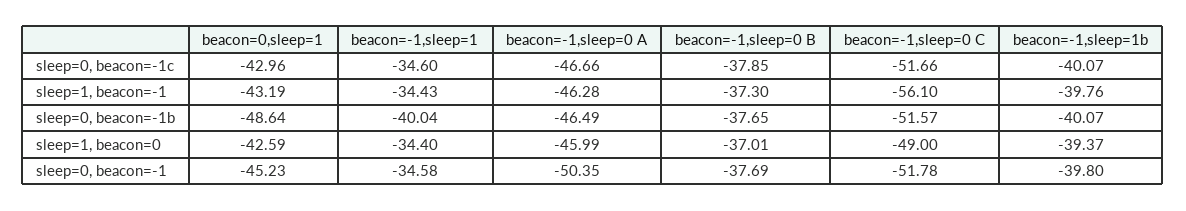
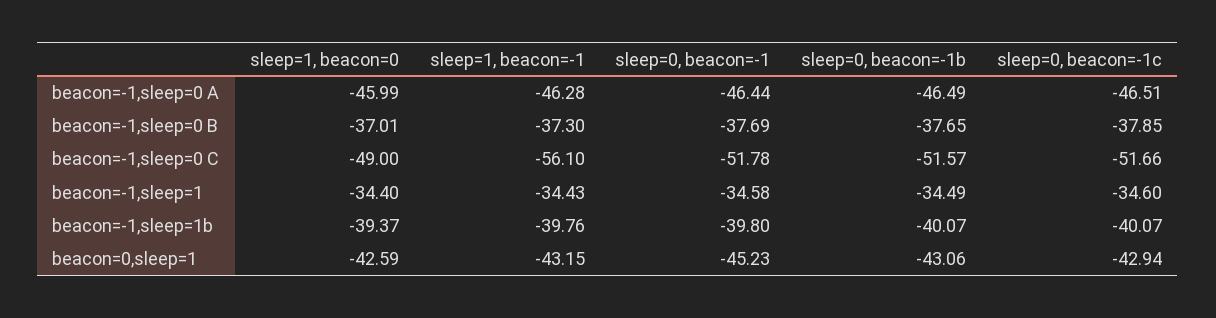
  {
    "beacon=0,sleep=1": {
-     "sleep=0, beacon=-1c": -42.96,
+     "sleep=0, beacon=-1c": -42.94,
-     "sleep=1, beacon=-1": -43.19,
+     "sleep=1, beacon=-1": -43.15,
-     "sleep=0, beacon=-1b": -48.64,
+     "sleep=0, beacon=-1b": -43.06,
      "sleep=1, beacon=0": -42.59,
      "sleep=0, beacon=-1": -45.23
    },
    "beacon=-1,sleep=1": {
      "sleep=0, beacon=-1c": -34.6,
      "sleep=1, beacon=-1": -34.43,
-     "sleep=0, beacon=-1b": -40.04,
+     "sleep=0, beacon=-1b": -34.49,
      "sleep=1, beacon=0": -34.4,
      "sleep=0, beacon=-1": -34.58
    },
    "beacon=-1,sleep=0 A": {
-     "sleep=0, beacon=-1c": -46.66,
+     "sleep=0, beacon=-1c": -46.51,
      "sleep=1, beacon=-1": -46.28,
      "sleep=0, beacon=-1b": -46.49,
      "sleep=1, beacon=0": -45.99,
-     "sleep=0, beacon=-1": -50.35
+     "sleep=0, beacon=-1": -46.44
    },
    "beacon=-1,sleep=0 B": {
      "sleep=0, beacon=-1c": -37.85,
      "sleep=1, beacon=-1": -37.3,
      "sleep=0, beacon=-1b": -37.65,
      "sleep=1, beacon=0": -37.01,
      "sleep=0, beacon=-1": -37.69
    },
    "beacon=-1,sleep=0 C": {
      "sleep=0, beacon=-1c": -51.66,
      "sleep=1, beacon=-1": -56.1,
      "sleep=0, beacon=-1b": -51.57,
      "sleep=1, beacon=0": -49,
      "sleep=0, beacon=-1": -51.78
    },
    "beacon=-1,sleep=1b": {
      "sleep=0, beacon=-1c": -40.07,
      "sleep=1, beacon=-1": -39.76,
      "sleep=0, beacon=-1b": -40.07,
      "sleep=1, beacon=0": -39.37,
      "sleep=0, beacon=-1": -39.8
    }
  }

